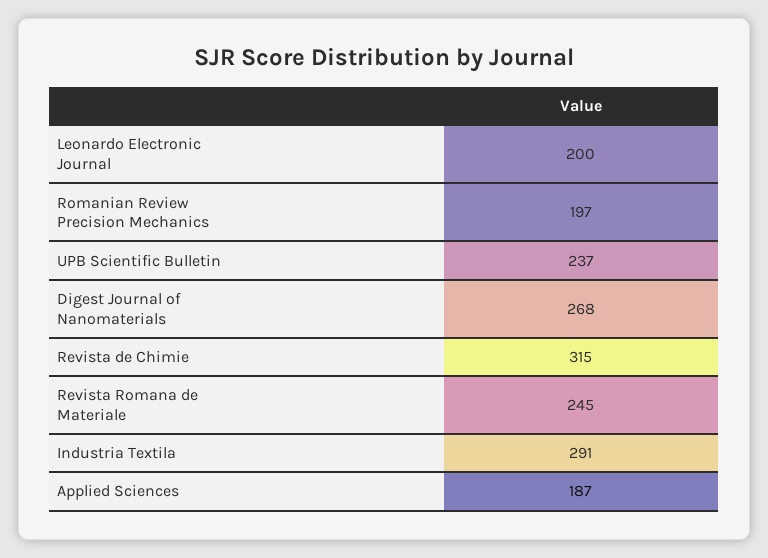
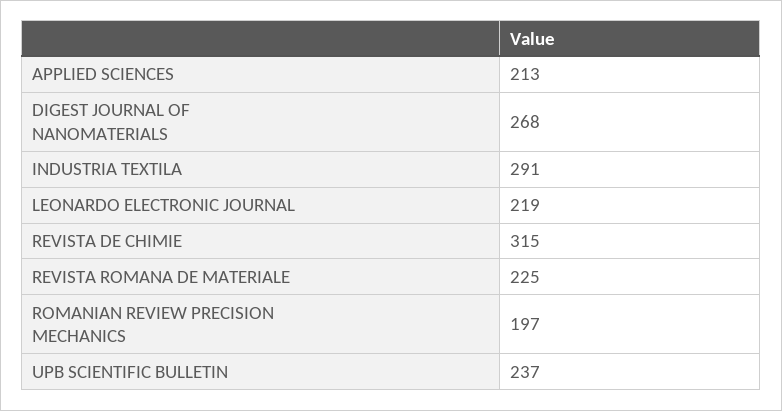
  {
-   "Leonardo Electronic Journal": 200,
+   "Leonardo Electronic Journal": 219,
    "Romanian Review Precision Mechanics": 197,
    "UPB Scientific Bulletin": 237,
    "Digest Journal of Nanomaterials": 268,
    "Revista de Chimie": 315,
-   "Revista Romana de Materiale": 245,
+   "Revista Romana de Materiale": 225,
    "Industria Textila": 291,
-   "Applied Sciences": 187
+   "Applied Sciences": 213
  }

